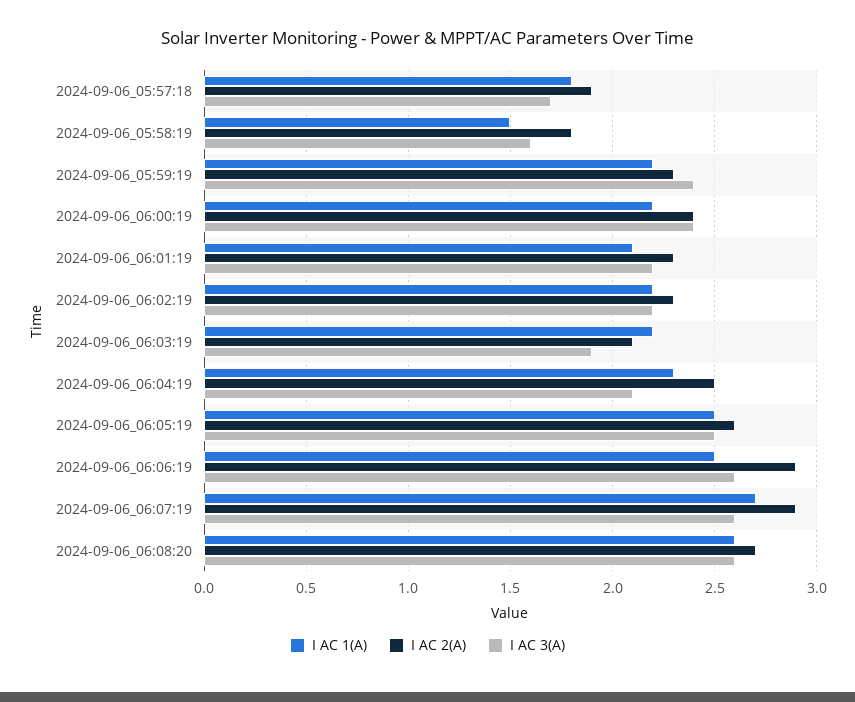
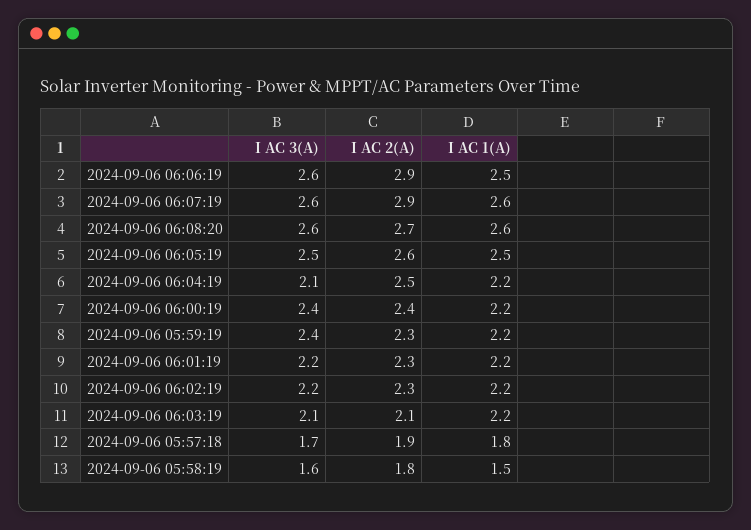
  {
    "I AC 1(A)": {
      "2024-09-06_05:57:18": 1.8,
      "2024-09-06_05:58:19": 1.5,
      "2024-09-06_05:59:19": 2.2,
      "2024-09-06_06:00:19": 2.2,
-     "2024-09-06_06:01:19": 2.1,
+     "2024-09-06_06:01:19": 2.2,
      "2024-09-06_06:02:19": 2.2,
      "2024-09-06_06:03:19": 2.2,
-     "2024-09-06_06:04:19": 2.3,
+     "2024-09-06_06:04:19": 2.2,
      "2024-09-06_06:05:19": 2.5,
      "2024-09-06_06:06:19": 2.5,
-     "2024-09-06_06:07:19": 2.7,
+     "2024-09-06_06:07:19": 2.6,
      "2024-09-06_06:08:20": 2.6
    },
    "I AC 2(A)": {
      "2024-09-06_05:57:18": 1.9,
      "2024-09-06_05:58:19": 1.8,
      "2024-09-06_05:59:19": 2.3,
      "2024-09-06_06:00:19": 2.4,
      "2024-09-06_06:01:19": 2.3,
      "2024-09-06_06:02:19": 2.3,
      "2024-09-06_06:03:19": 2.1,
      "2024-09-06_06:04:19": 2.5,
      "2024-09-06_06:05:19": 2.6,
      "2024-09-06_06:06:19": 2.9,
      "2024-09-06_06:07:19": 2.9,
      "2024-09-06_06:08:20": 2.7
    },
    "I AC 3(A)": {
      "2024-09-06_05:57:18": 1.7,
      "2024-09-06_05:58:19": 1.6,
      "2024-09-06_05:59:19": 2.4,
      "2024-09-06_06:00:19": 2.4,
      "2024-09-06_06:01:19": 2.2,
      "2024-09-06_06:02:19": 2.2,
-     "2024-09-06_06:03:19": 1.9,
+     "2024-09-06_06:03:19": 2.1,
      "2024-09-06_06:04:19": 2.1,
      "2024-09-06_06:05:19": 2.5,
      "2024-09-06_06:06:19": 2.6,
      "2024-09-06_06:07:19": 2.6,
      "2024-09-06_06:08:20": 2.6
    }
  }

